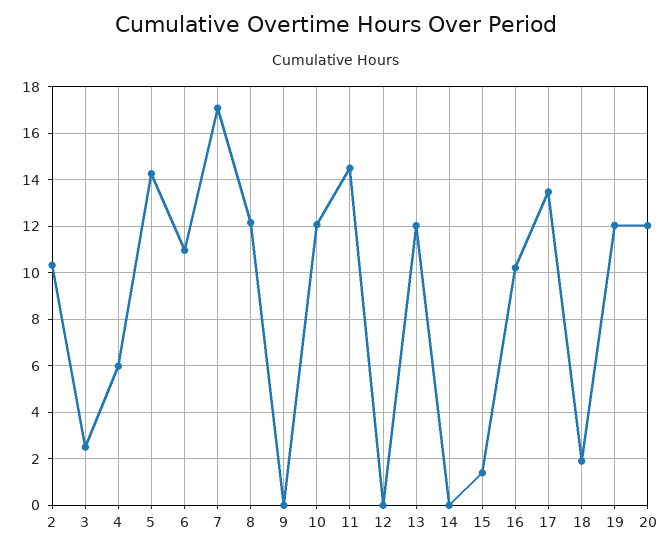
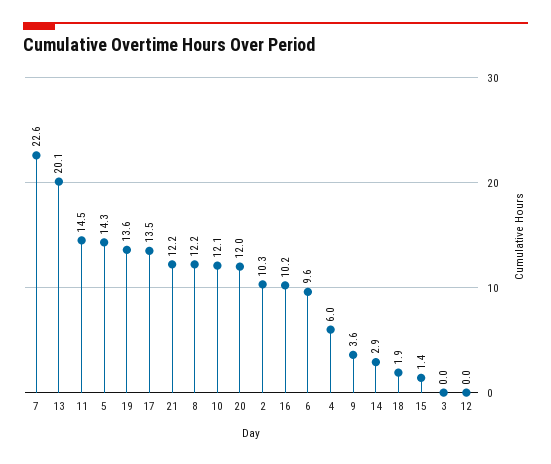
  {
    "2": 10.3,
-   "3": 2.5,
+   "3": 0,
    "4": 6,
    "5": 14.3,
-   "6": 11,
+   "6": 9.6,
-   "7": 17,
+   "7": 22.6,
    "8": 12.2,
-   "9": 0,
+   "9": 3.6,
    "10": 12.1,
    "11": 14.5,
    "12": 0,
-   "13": 12,
+   "13": 20.1,
-   "14": 0,
+   "14": 2.9,
    "15": 1.4,
    "16": 10.2,
    "17": 13.5,
    "18": 1.9,
-   "19": 12,
+   "19": 13.6,
-   "20": 12
+   "20": 12,
+   "21": 12.2
  }

